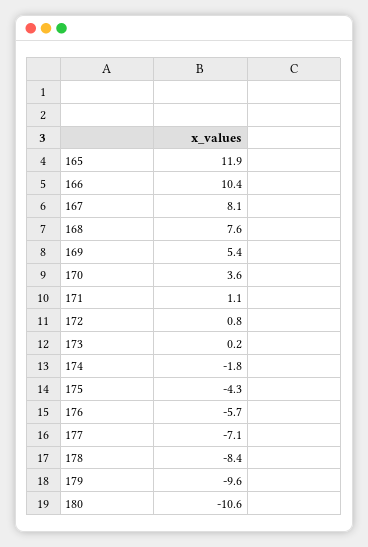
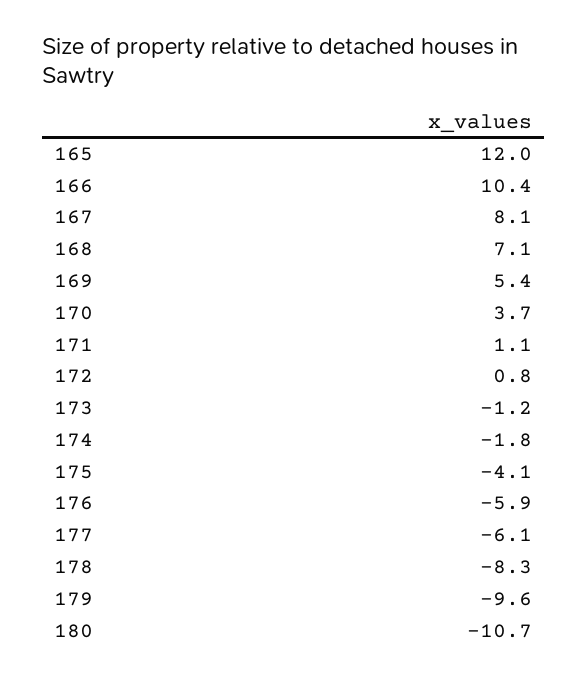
  {
-   "165": 11.9,
+   "165": 12,
    "166": 10.4,
    "167": 8.1,
-   "168": 7.6,
+   "168": 7.1,
    "169": 5.4,
-   "170": 3.6,
+   "170": 3.7,
    "171": 1.1,
    "172": 0.8,
-   "173": 0.2,
+   "173": -1.2,
    "174": -1.8,
-   "175": -4.3,
+   "175": -4.1,
-   "176": -5.7,
+   "176": -5.9,
-   "177": -7.1,
+   "177": -6.1,
-   "178": -8.4,
+   "178": -8.3,
    "179": -9.6,
-   "180": -10.6
+   "180": -10.7
  }

